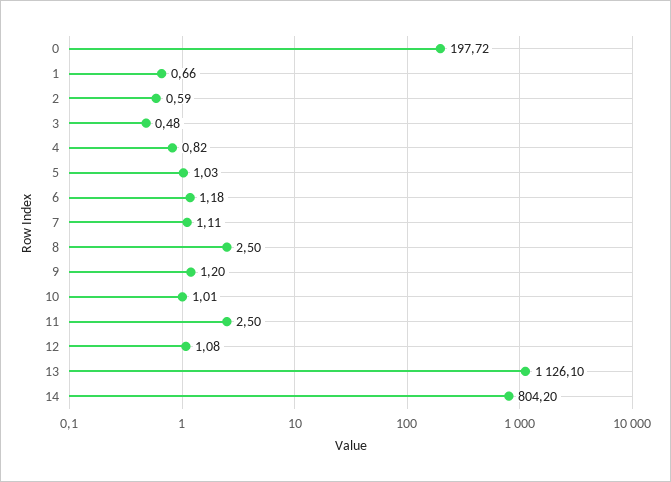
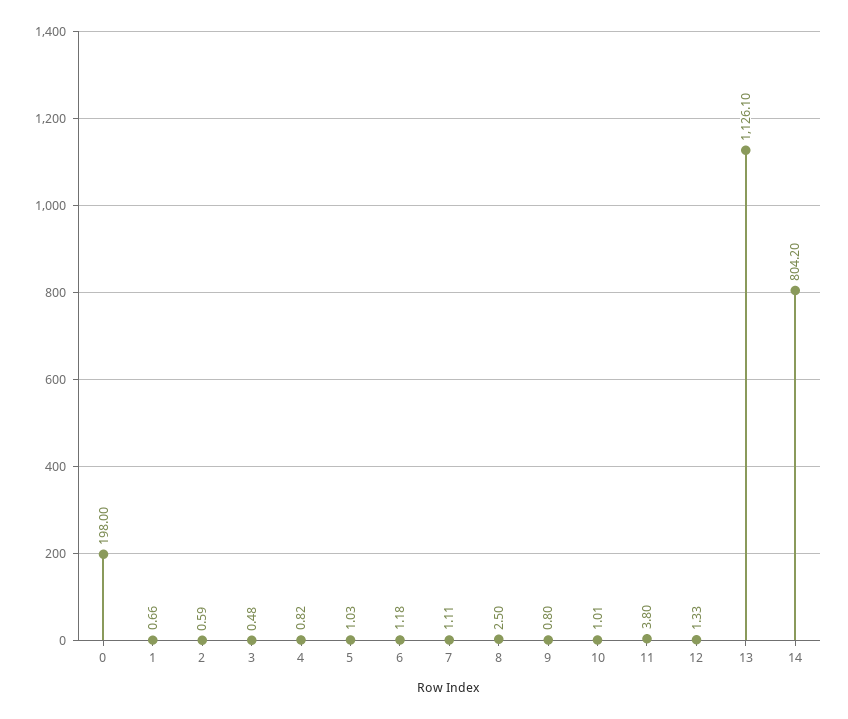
  {
-   "0": 197.72,
+   "0": 198,
    "1": 0.66,
    "2": 0.59,
    "3": 0.48,
    "4": 0.82,
    "5": 1.03,
    "6": 1.18,
    "7": 1.11,
    "8": 2.5,
-   "9": 1.2,
+   "9": 0.8,
    "10": 1.01,
-   "11": 2.5,
+   "11": 3.8,
-   "12": 1.08,
+   "12": 1.33,
    "13": 1126.1,
    "14": 804.2
  }

